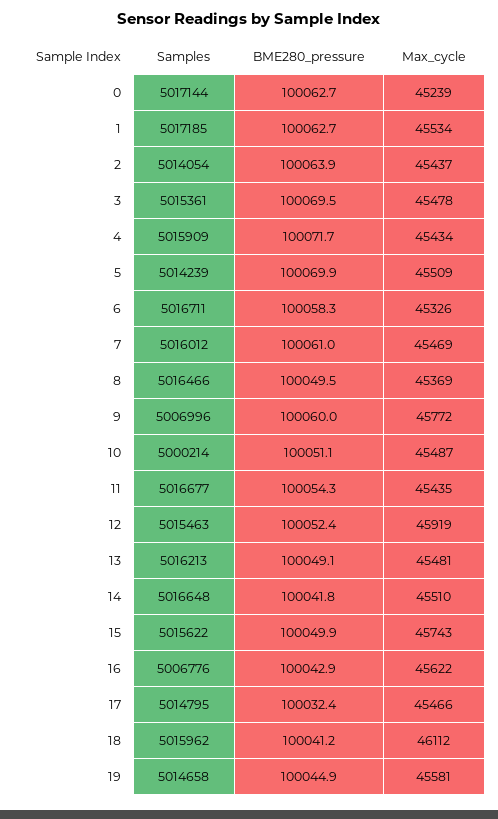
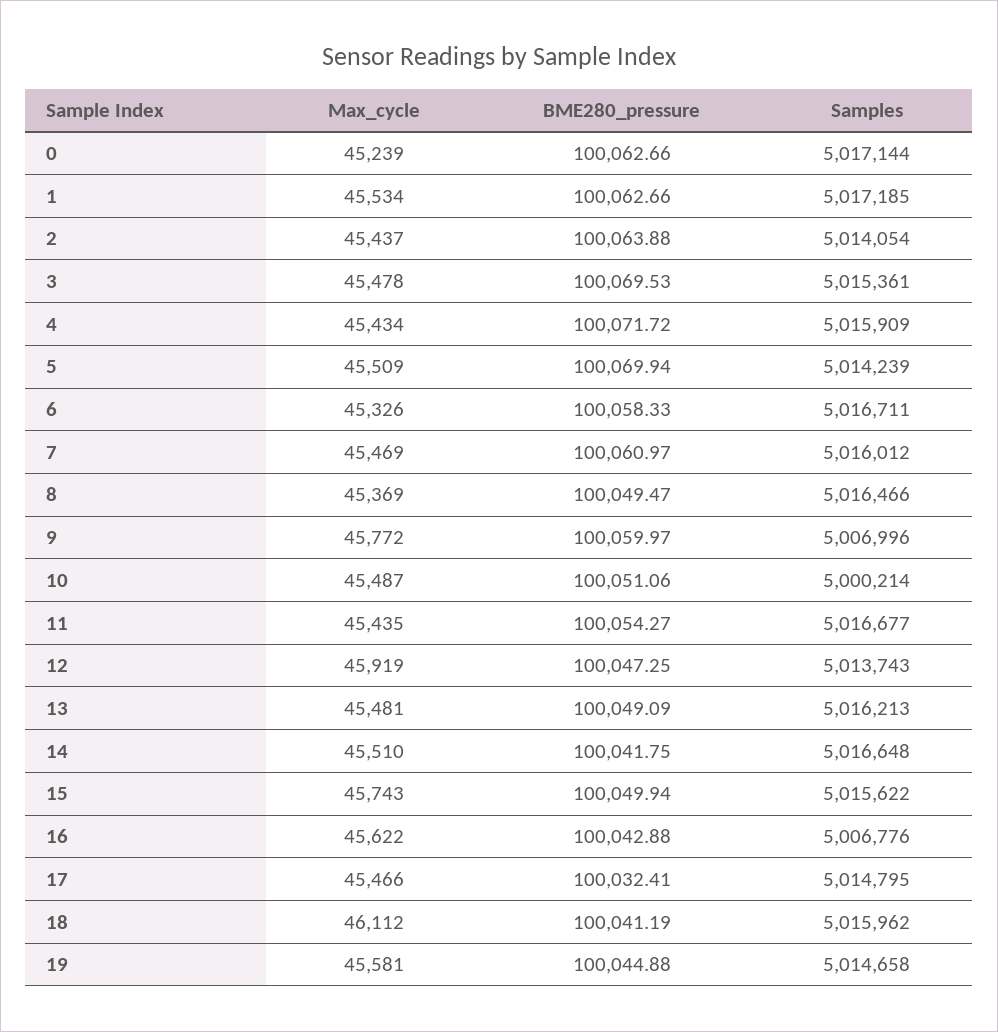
  {
    "Samples": {
      "0": 5017144,
      "1": 5017185,
      "2": 5014054,
      "3": 5015361,
      "4": 5015909,
      "5": 5014239,
      "6": 5016711,
      "7": 5016012,
      "8": 5016466,
      "9": 5006996,
      "10": 5000214,
      "11": 5016677,
-     "12": 5015463,
+     "12": 5013743,
      "13": 5016213,
      "14": 5016648,
      "15": 5015622,
      "16": 5006776,
      "17": 5014795,
      "18": 5015962,
      "19": 5014658
    },
    "BME280_pressure": {
      "0": 100062.66,
      "1": 100062.66,
      "2": 100063.88,
      "3": 100069.53,
      "4": 100071.72,
      "5": 100069.94,
      "6": 100058.33,
      "7": 100060.97,
      "8": 100049.47,
      "9": 100059.97,
      "10": 100051.06,
      "11": 100054.27,
-     "12": 100052.4,
+     "12": 100047.25,
      "13": 100049.09,
      "14": 100041.75,
      "15": 100049.94,
      "16": 100042.88,
      "17": 100032.41,
      "18": 100041.19,
      "19": 100044.88
    },
    "Max_cycle": {
      "0": 45239,
      "1": 45534,
      "2": 45437,
      "3": 45478,
      "4": 45434,
      "5": 45509,
      "6": 45326,
      "7": 45469,
      "8": 45369,
      "9": 45772,
      "10": 45487,
      "11": 45435,
      "12": 45919,
      "13": 45481,
      "14": 45510,
      "15": 45743,
      "16": 45622,
      "17": 45466,
      "18": 46112,
      "19": 45581
    }
  }

